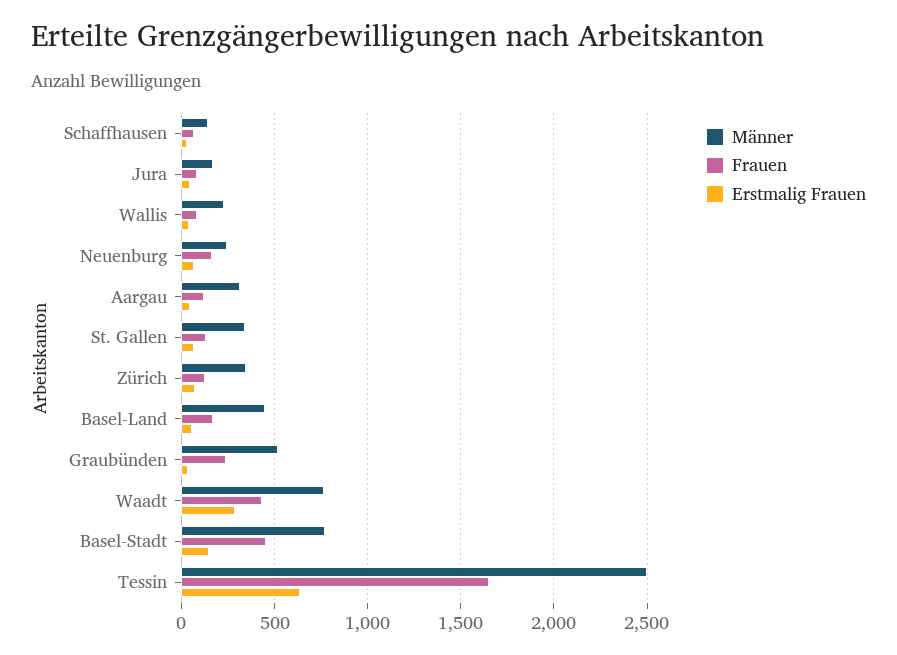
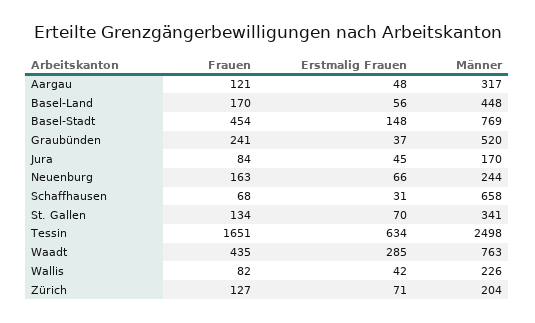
  {
    "Männer": {
-     "Schaffhausen": 150,
+     "Schaffhausen": 658,
      "Jura": 170,
      "Wallis": 226,
      "Neuenburg": 244,
      "Aargau": 317,
      "St. Gallen": 341,
-     "Zürich": 350,
+     "Zürich": 204,
      "Basel-Land": 448,
      "Graubünden": 520,
      "Waadt": 763,
      "Basel-Stadt": 769,
      "Tessin": 2498
    },
    "Frauen": {
      "Schaffhausen": 68,
      "Jura": 84,
      "Wallis": 82,
      "Neuenburg": 163,
      "Aargau": 121,
      "St. Gallen": 134,
      "Zürich": 127,
      "Basel-Land": 170,
      "Graubünden": 241,
      "Waadt": 435,
      "Basel-Stadt": 454,
      "Tessin": 1651
    },
    "Erstmalig Frauen": {
      "Schaffhausen": 31,
      "Jura": 45,
      "Wallis": 42,
      "Neuenburg": 66,
      "Aargau": 48,
      "St. Gallen": 70,
      "Zürich": 71,
      "Basel-Land": 56,
      "Graubünden": 37,
      "Waadt": 285,
      "Basel-Stadt": 148,
      "Tessin": 634
    }
  }

